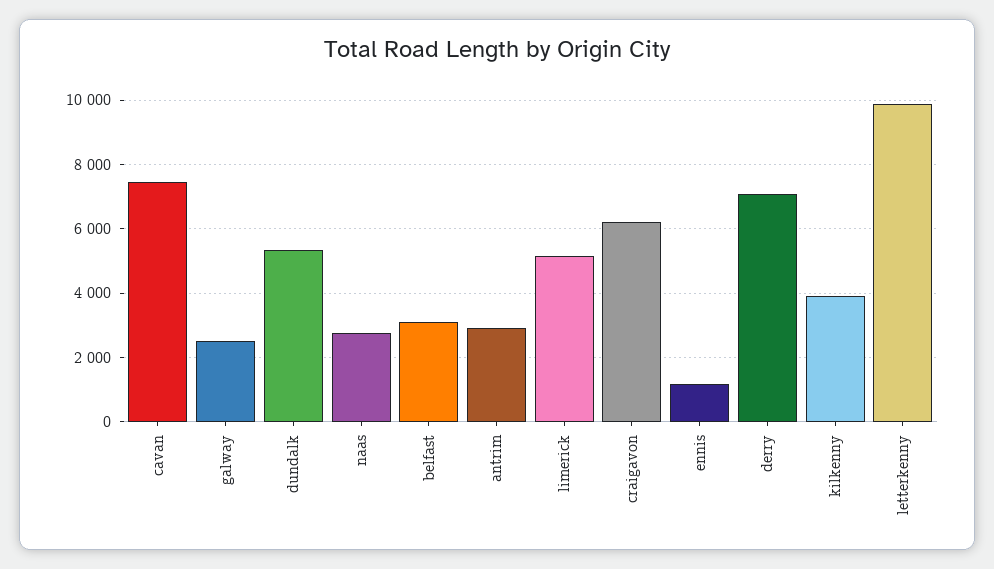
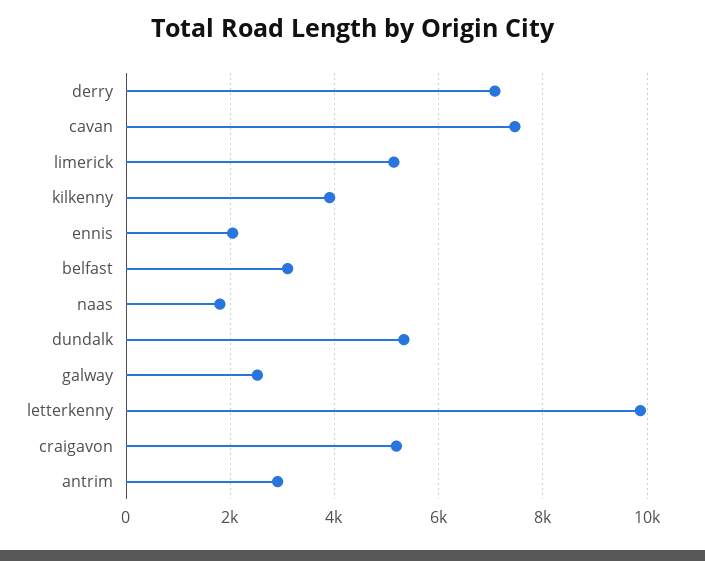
  {
    "cavan": 7400,
    "galway": 2600,
    "dundalk": 5400,
-   "naas": 2800,
+   "naas": 1800,
    "belfast": 3200,
    "antrim": 3000,
    "limerick": 5200,
-   "craigavon": 6200,
+   "craigavon": 5200,
-   "ennis": 1200,
+   "ennis": 2000,
    "derry": 7000,
    "kilkenny": 4000,
    "letterkenny": 9800
  }

